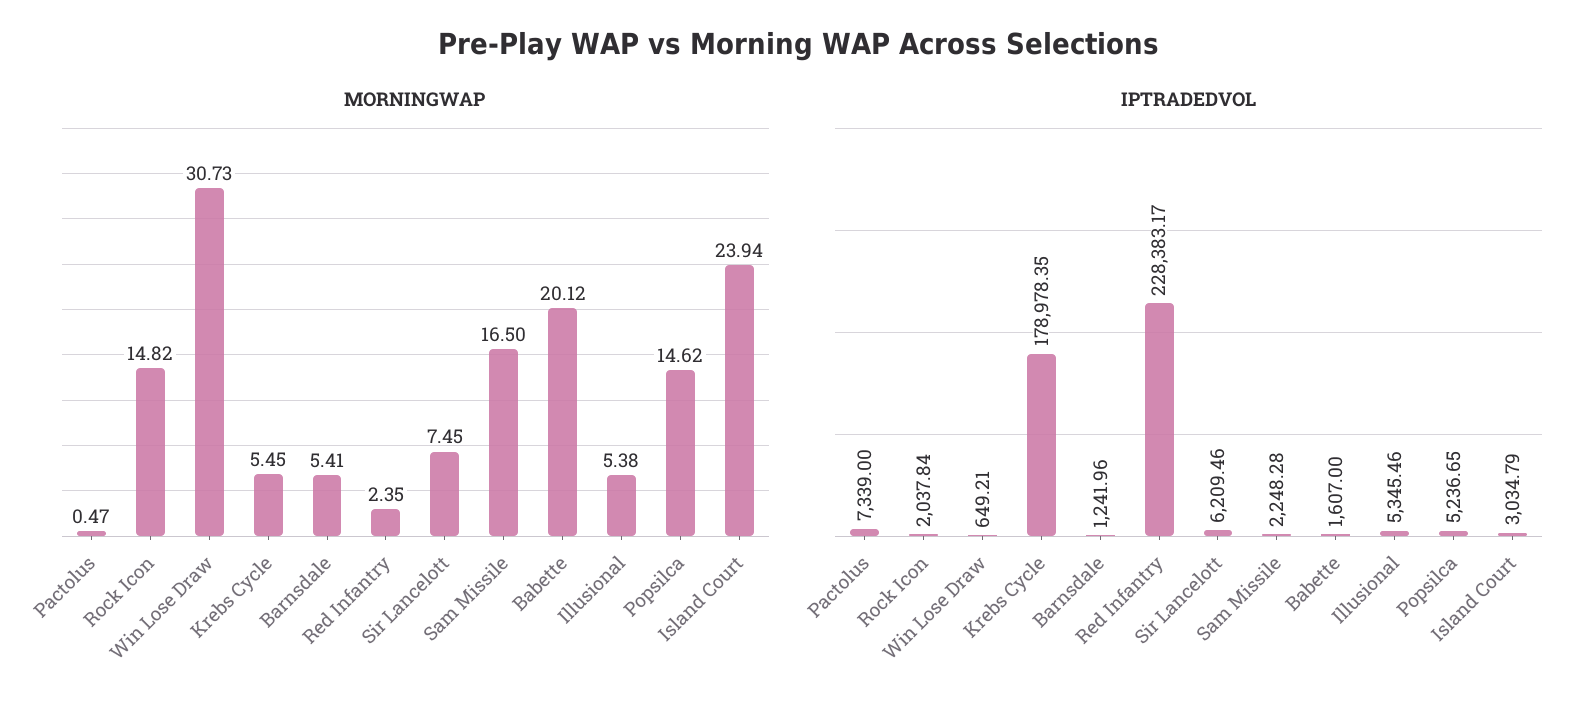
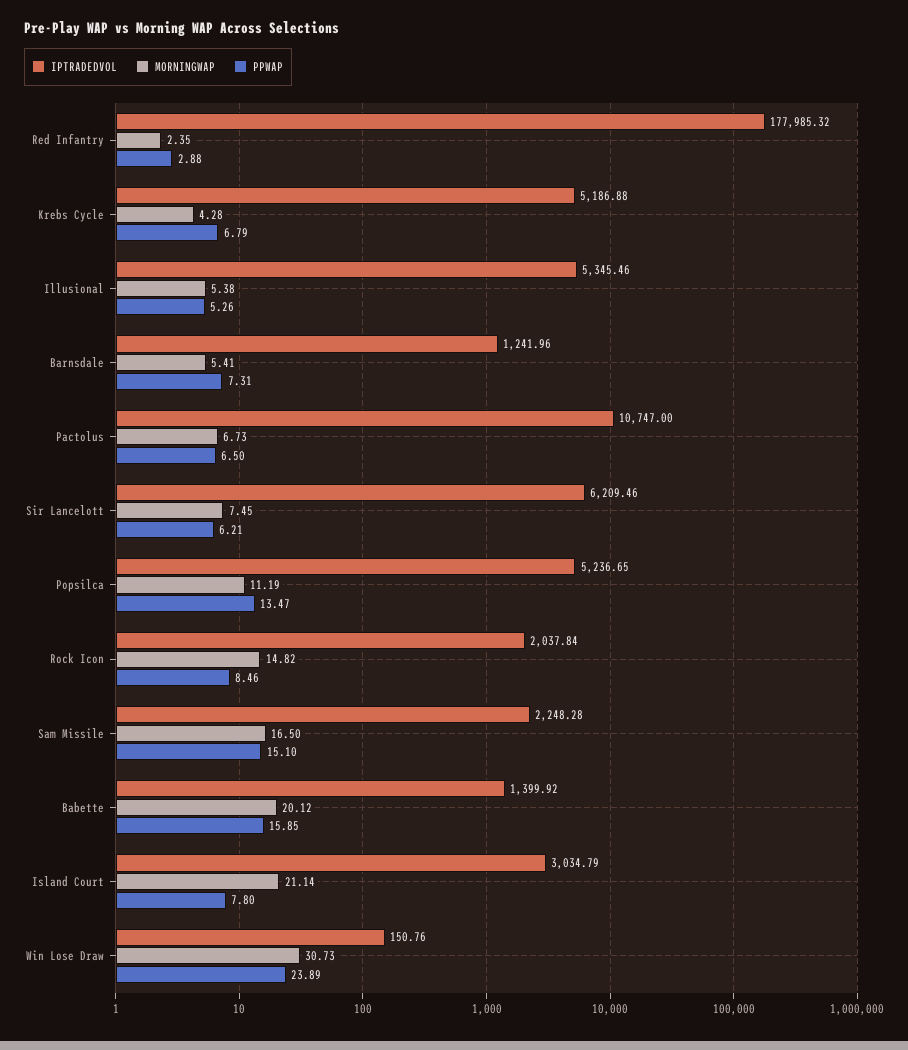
  {
    "MORNINGWAP": {
-     "Pactolus": 0.47,
+     "Pactolus": 6.73,
      "Rock Icon": 14.82,
      "Win Lose Draw": 30.73,
-     "Krebs Cycle": 5.45,
+     "Krebs Cycle": 4.28,
      "Barnsdale": 5.41,
      "Red Infantry": 2.35,
      "Sir Lancelott": 7.45,
      "Sam Missile": 16.5,
      "Babette": 20.12,
      "Illusional": 5.38,
-     "Popsilca": 14.62,
+     "Popsilca": 11.19,
-     "Island Court": 23.94
+     "Island Court": 21.14
    },
    "IPTRADEDVOL": {
-     "Pactolus": 7339,
+     "Pactolus": 10747,
      "Rock Icon": 2037.84,
-     "Win Lose Draw": 649.21,
+     "Win Lose Draw": 150.76,
-     "Krebs Cycle": 178978.35,
+     "Krebs Cycle": 5186.88,
      "Barnsdale": 1241.96,
-     "Red Infantry": 228383.17,
+     "Red Infantry": 177985.32,
      "Sir Lancelott": 6209.46,
      "Sam Missile": 2248.28,
-     "Babette": 1607,
+     "Babette": 1399.92,
      "Illusional": 5345.46,
      "Popsilca": 5236.65,
      "Island Court": 3034.79
-   }
+   },
+   "PPWAP": {
+     "Red Infantry": 2.88,
+     "Krebs Cycle": 6.79,
+     "Illusional": 5.26,
+     "Barnsdale": 7.31,
+     "Pactolus": 6.5,
+     "Sir Lancelott": 6.21,
+     "Popsilca": 13.47,
+     "Rock Icon": 8.46,
+     "Sam Missile": 15.1,
+     "Babette": 15.85,
+     "Island Court": 7.8,
+     "Win Lose Draw": 23.89
+   }
  }

